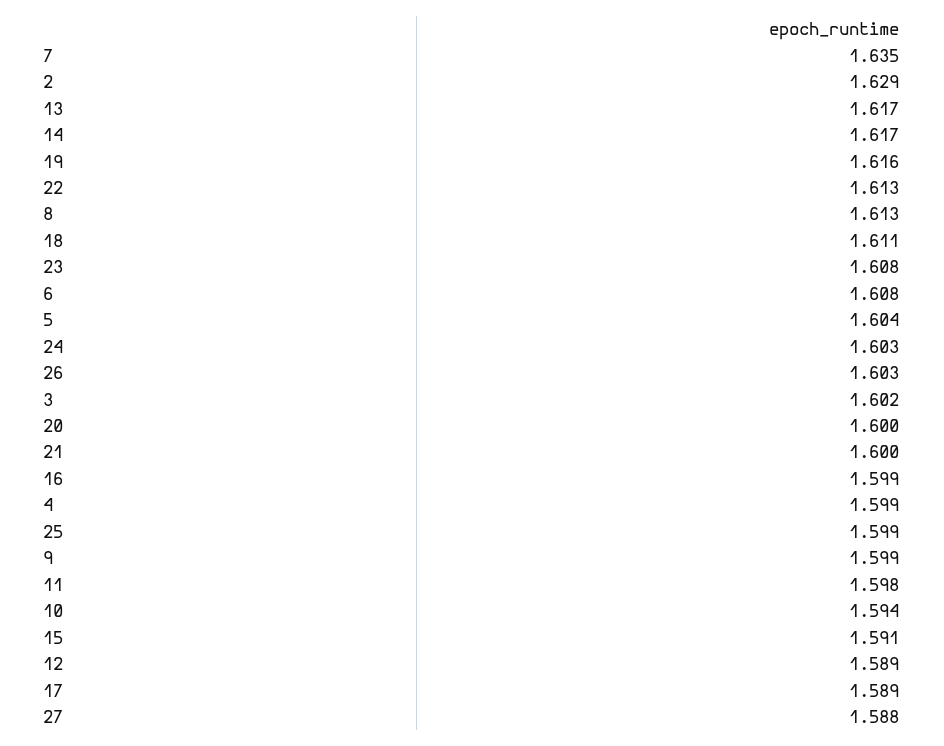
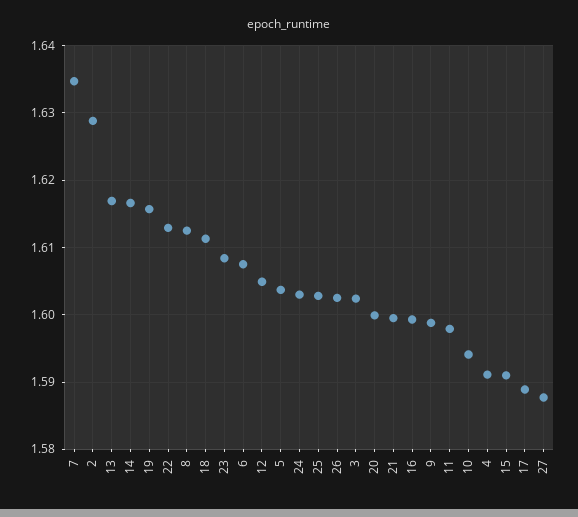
  {
    "7": 1.635,
    "2": 1.629,
    "13": 1.617,
    "14": 1.617,
    "19": 1.616,
    "22": 1.613,
    "8": 1.613,
    "18": 1.611,
    "23": 1.608,
    "6": 1.608,
    "5": 1.604,
    "24": 1.603,
    "26": 1.603,
    "3": 1.602,
    "20": 1.6,
    "21": 1.6,
    "16": 1.599,
-   "4": 1.599,
+   "4": 1.591,
-   "25": 1.599,
+   "25": 1.603,
    "9": 1.599,
    "11": 1.598,
    "10": 1.594,
    "15": 1.591,
-   "12": 1.589,
+   "12": 1.605,
    "17": 1.589,
    "27": 1.588
  }

